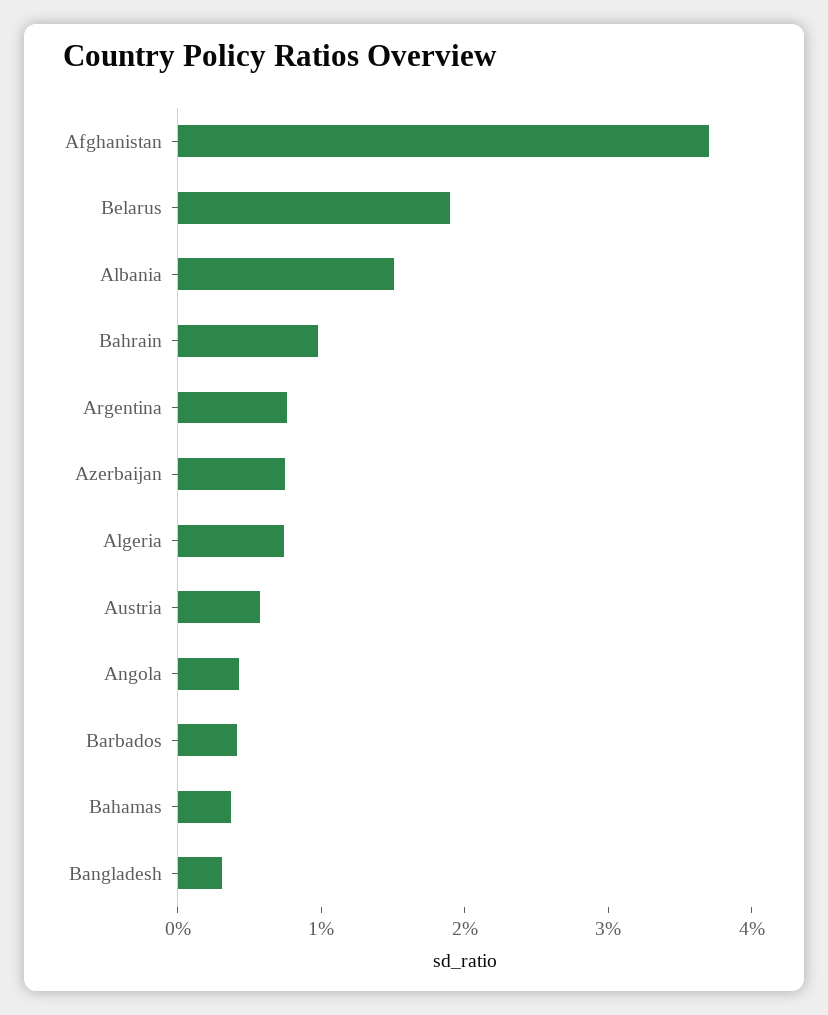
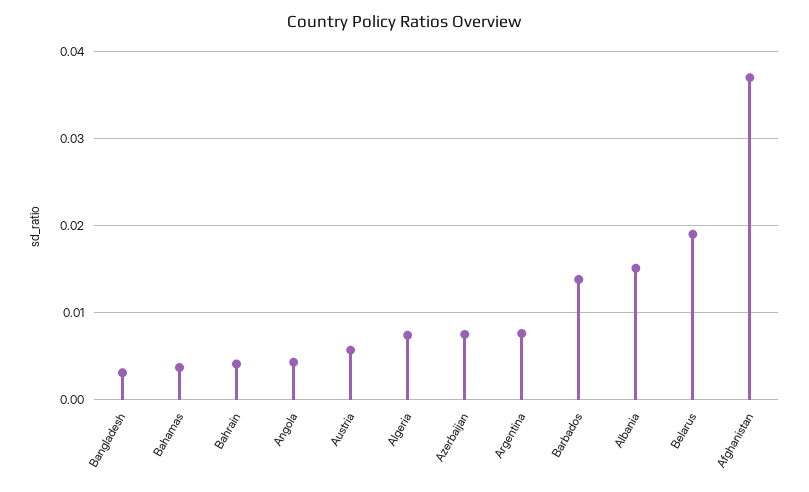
  {
    "Afghanistan": 0.037,
    "Belarus": 0.019,
    "Albania": 0.015,
-   "Bahrain": 0.01,
+   "Bahrain": 0.004,
    "Argentina": 0.008,
    "Azerbaijan": 0.008,
    "Algeria": 0.007,
    "Austria": 0.006,
    "Angola": 0.004,
-   "Barbados": 0.004,
+   "Barbados": 0.014,
    "Bahamas": 0.004,
    "Bangladesh": 0.003
  }

